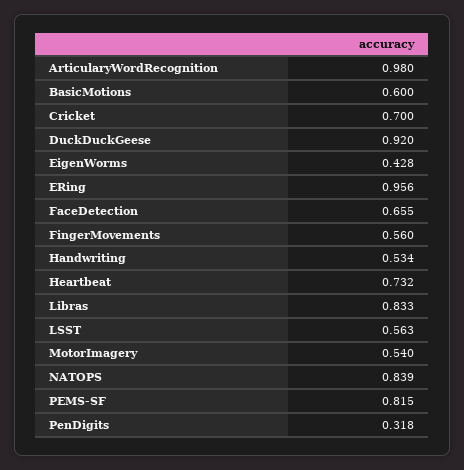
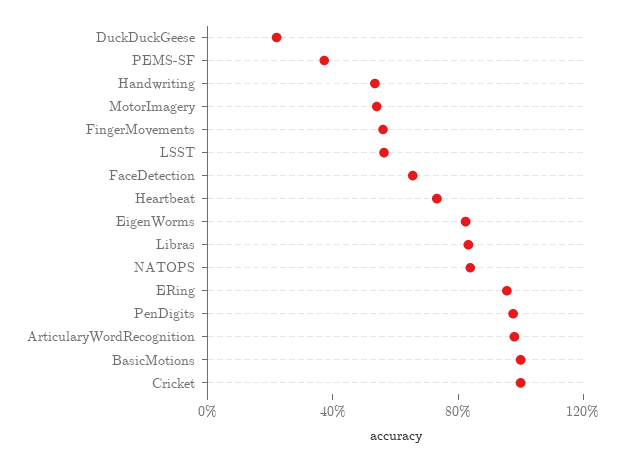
  {
    "ArticularyWordRecognition": 0.98,
-   "BasicMotions": 0.6,
+   "BasicMotions": 1,
-   "Cricket": 0.7,
+   "Cricket": 1,
-   "DuckDuckGeese": 0.92,
+   "DuckDuckGeese": 0.2,
-   "EigenWorms": 0.428,
+   "EigenWorms": 0.8,
    "ERing": 0.956,
    "FaceDetection": 0.655,
    "FingerMovements": 0.56,
    "Handwriting": 0.534,
    "Heartbeat": 0.732,
    "Libras": 0.833,
    "LSST": 0.563,
    "MotorImagery": 0.54,
    "NATOPS": 0.839,
-   "PEMS-SF": 0.815,
+   "PEMS-SF": 0.4,
-   "PenDigits": 0.318
+   "PenDigits": 1
  }

